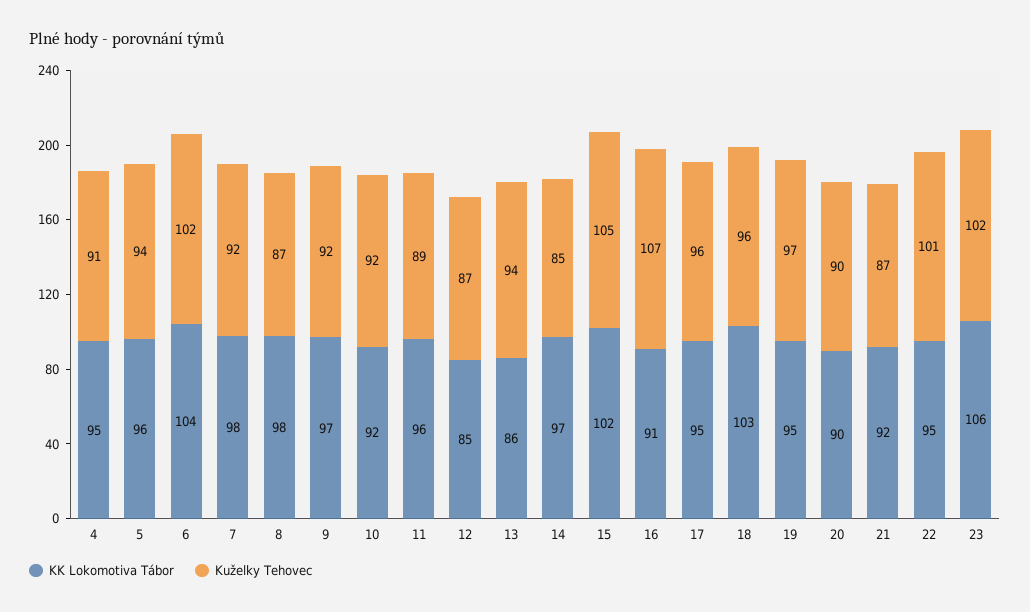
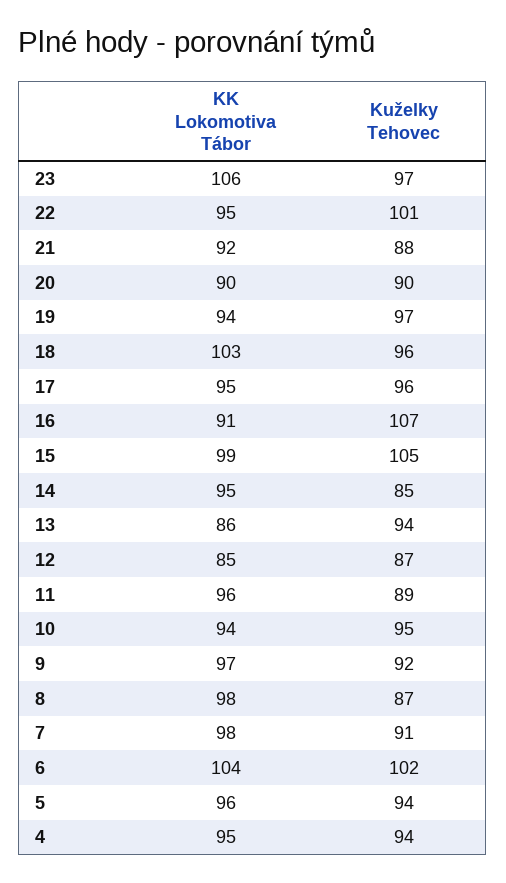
  {
    "KK Lokomotiva Tábor": {
      "4": 95,
      "5": 96,
      "6": 104,
      "7": 98,
      "8": 98,
      "9": 97,
-     "10": 92,
+     "10": 94,
      "11": 96,
      "12": 85,
      "13": 86,
-     "14": 97,
+     "14": 95,
-     "15": 102,
+     "15": 99,
      "16": 91,
      "17": 95,
      "18": 103,
-     "19": 95,
+     "19": 94,
      "20": 90,
      "21": 92,
      "22": 95,
      "23": 106
    },
    "Kuželky Tehovec": {
-     "4": 91,
+     "4": 94,
      "5": 94,
      "6": 102,
-     "7": 92,
+     "7": 91,
      "8": 87,
      "9": 92,
-     "10": 92,
+     "10": 95,
      "11": 89,
      "12": 87,
      "13": 94,
      "14": 85,
      "15": 105,
      "16": 107,
      "17": 96,
      "18": 96,
      "19": 97,
      "20": 90,
-     "21": 87,
+     "21": 88,
      "22": 101,
-     "23": 102
+     "23": 97
    }
  }

